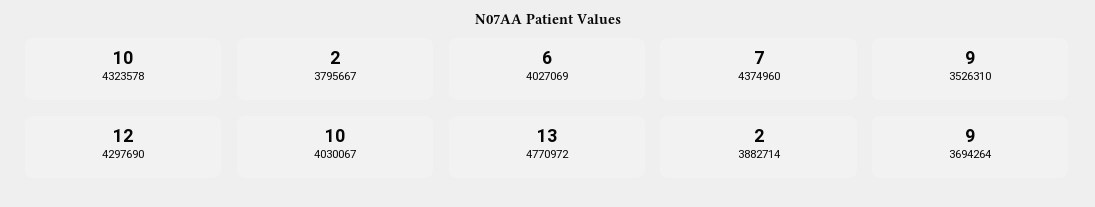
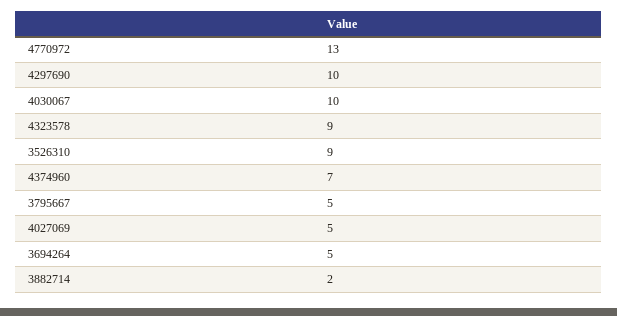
  {
-   "4323578": 10,
+   "4323578": 9,
-   "3795667": 2,
+   "3795667": 5,
-   "4027069": 6,
+   "4027069": 5,
    "4374960": 7,
    "3526310": 9,
-   "4297690": 12,
+   "4297690": 10,
    "4030067": 10,
    "4770972": 13,
    "3882714": 2,
-   "3694264": 9
+   "3694264": 5
  }

